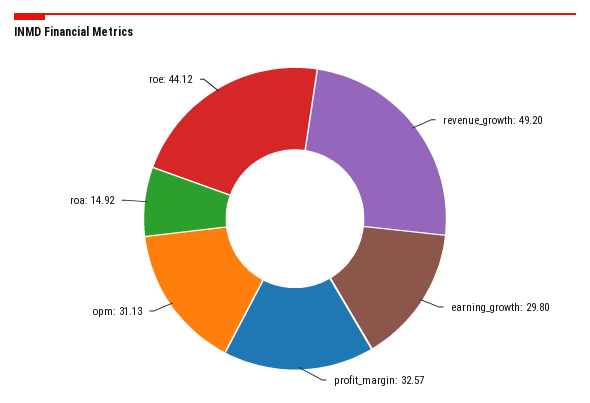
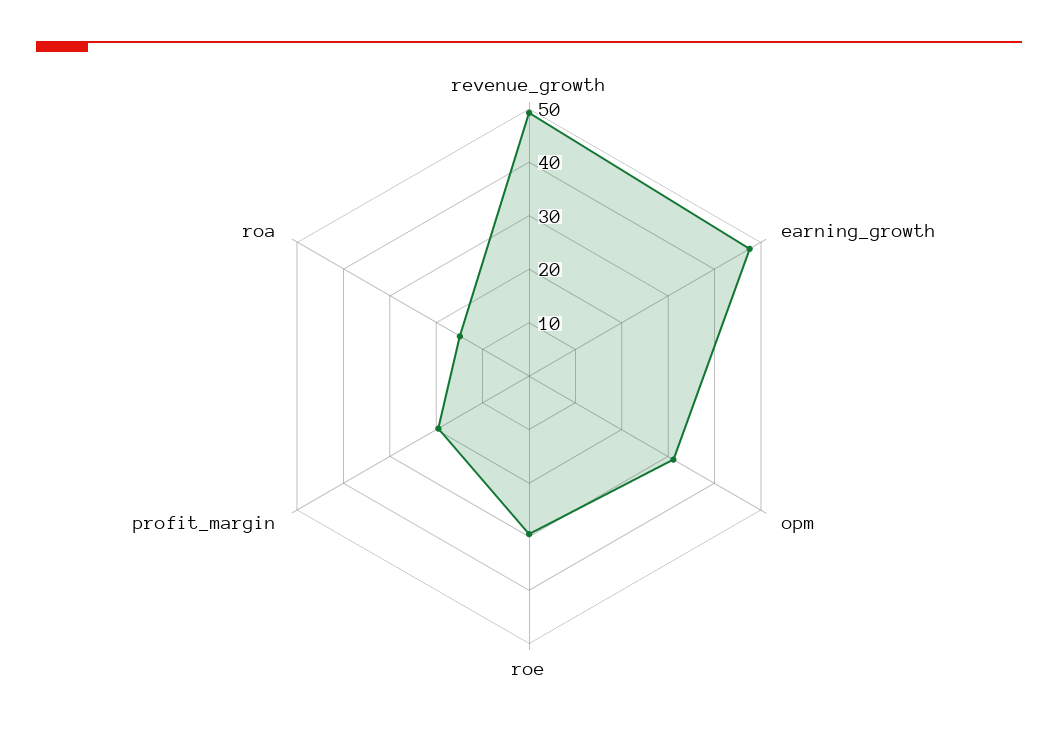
  {
    "revenue_growth": 49.2,
-   "earning_growth": 29.8,
+   "earning_growth": 48,
-   "profit_margin": 32.57,
+   "profit_margin": 20,
    "opm": 31.13,
    "roa": 14.92,
-   "roe": 44.12
+   "roe": 30
  }

